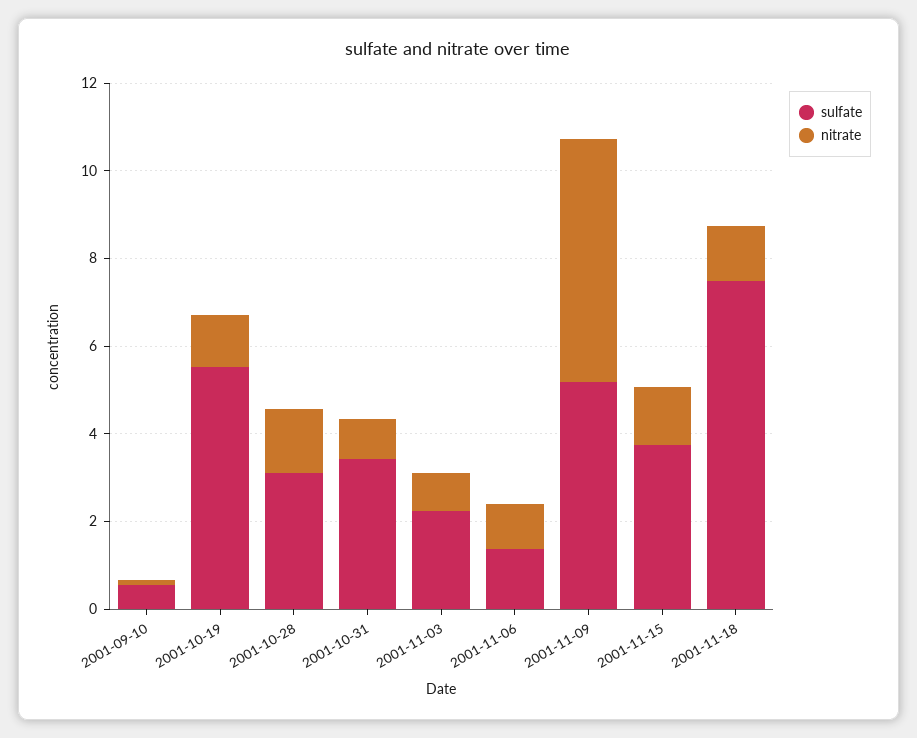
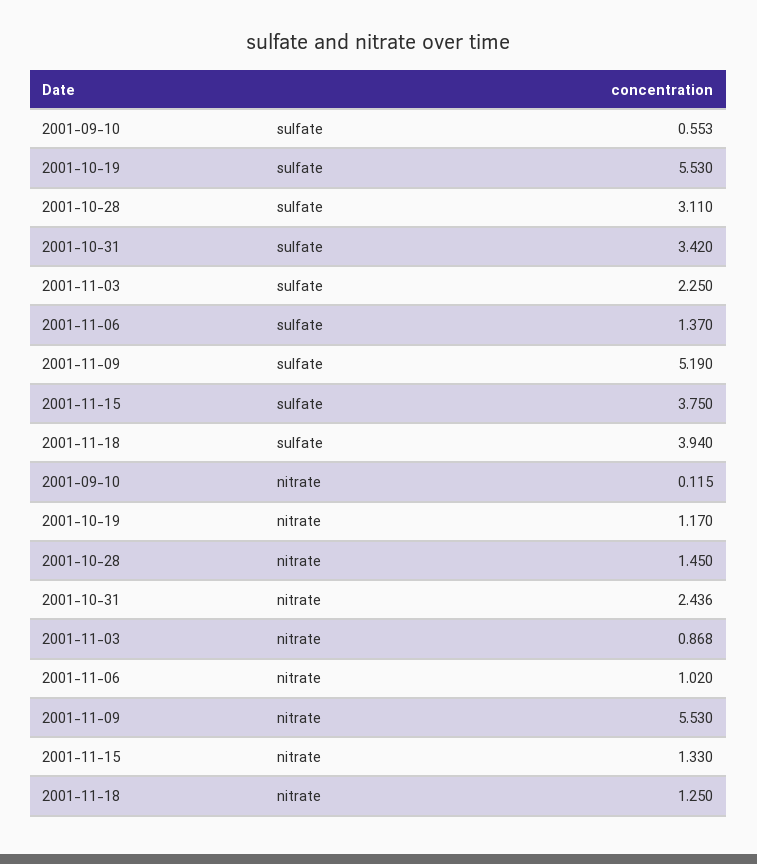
  {
    "sulfate": {
      "2001-09-10": 0.553,
      "2001-10-19": 5.53,
      "2001-10-28": 3.11,
      "2001-10-31": 3.42,
      "2001-11-03": 2.25,
      "2001-11-06": 1.37,
      "2001-11-09": 5.19,
      "2001-11-15": 3.75,
-     "2001-11-18": 7.5
+     "2001-11-18": 3.94
    },
    "nitrate": {
      "2001-09-10": 0.115,
      "2001-10-19": 1.17,
      "2001-10-28": 1.45,
-     "2001-10-31": 1,
+     "2001-10-31": 2.436,
      "2001-11-03": 0.868,
      "2001-11-06": 1.02,
      "2001-11-09": 5.53,
      "2001-11-15": 1.33,
      "2001-11-18": 1.25
    }
  }

